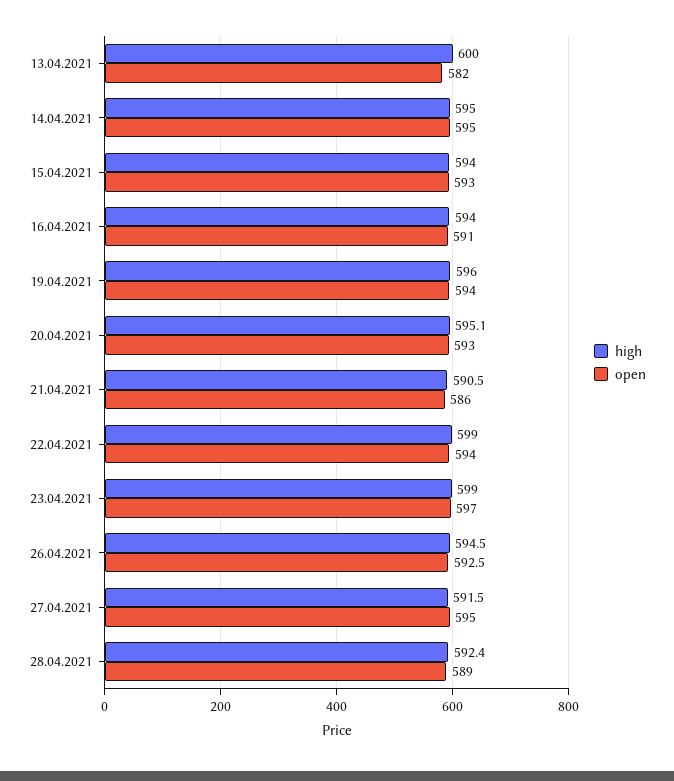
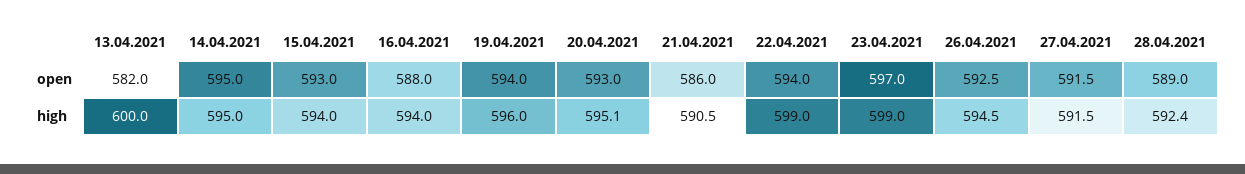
  {
    "high": {
      "13.04.2021": 600,
      "14.04.2021": 595,
      "15.04.2021": 594,
      "16.04.2021": 594,
      "19.04.2021": 596,
      "20.04.2021": 595.1,
      "21.04.2021": 590.5,
      "22.04.2021": 599,
      "23.04.2021": 599,
      "26.04.2021": 594.5,
      "27.04.2021": 591.5,
      "28.04.2021": 592.4
    },
    "open": {
      "13.04.2021": 582,
      "14.04.2021": 595,
      "15.04.2021": 593,
-     "16.04.2021": 591,
+     "16.04.2021": 588,
      "19.04.2021": 594,
      "20.04.2021": 593,
      "21.04.2021": 586,
      "22.04.2021": 594,
      "23.04.2021": 597,
      "26.04.2021": 592.5,
-     "27.04.2021": 595,
+     "27.04.2021": 591.5,
      "28.04.2021": 589
    }
  }

